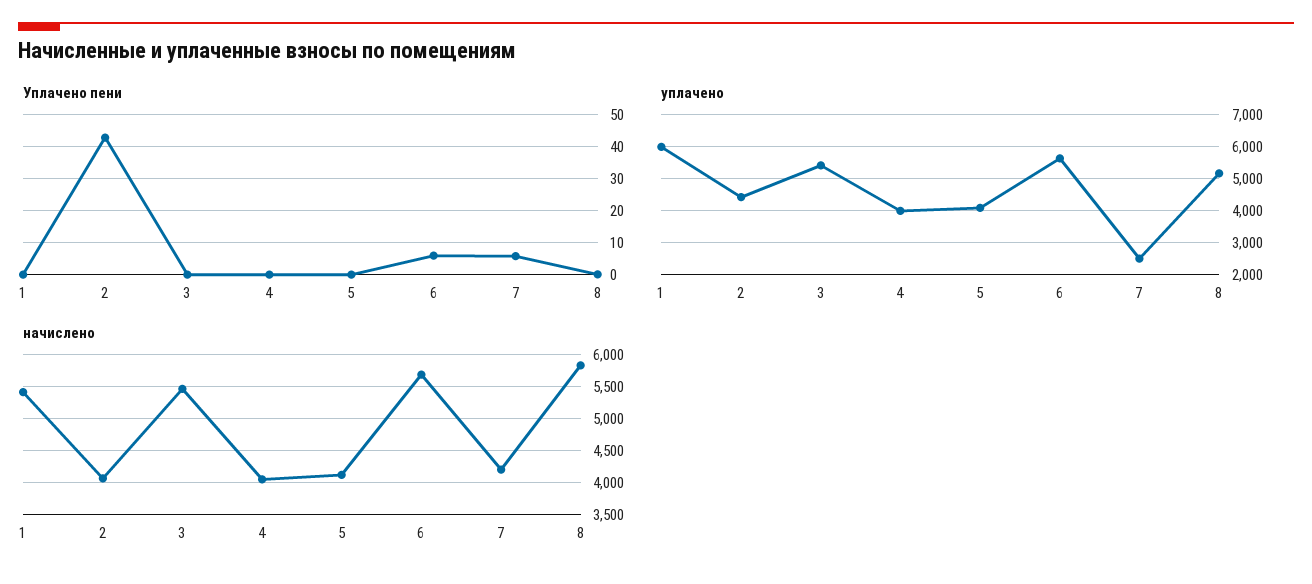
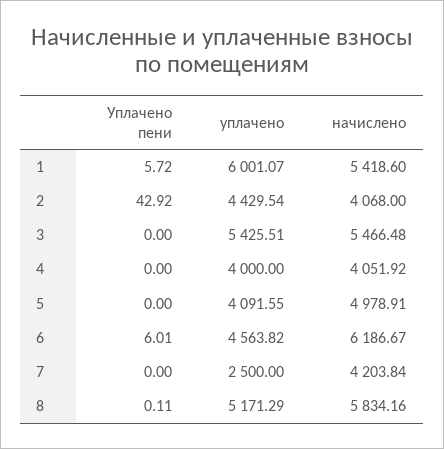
  {
    "Уплачено пени": {
-     "1": 0,
+     "1": 5.72,
      "2": 42.92,
      "3": 0,
      "4": 0,
      "5": 0,
      "6": 6.01,
-     "7": 6,
+     "7": 0,
      "8": 0.11
    },
    "уплачено": {
      "1": 6001.07,
      "2": 4429.54,
      "3": 5425.51,
      "4": 4000,
      "5": 4091.55,
-     "6": 5600,
+     "6": 4563.82,
      "7": 2500,
      "8": 5171.29
    },
    "начислено": {
      "1": 5418.6,
      "2": 4068,
      "3": 5466.48,
      "4": 4051.92,
-     "5": 4100,
+     "5": 4978.91,
-     "6": 5700,
+     "6": 6186.67,
      "7": 4203.84,
      "8": 5834.16
    }
  }

